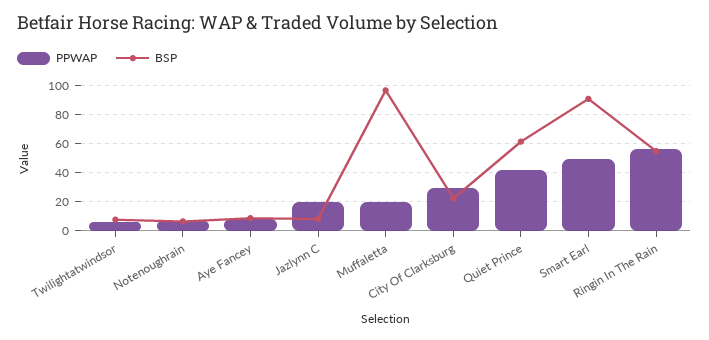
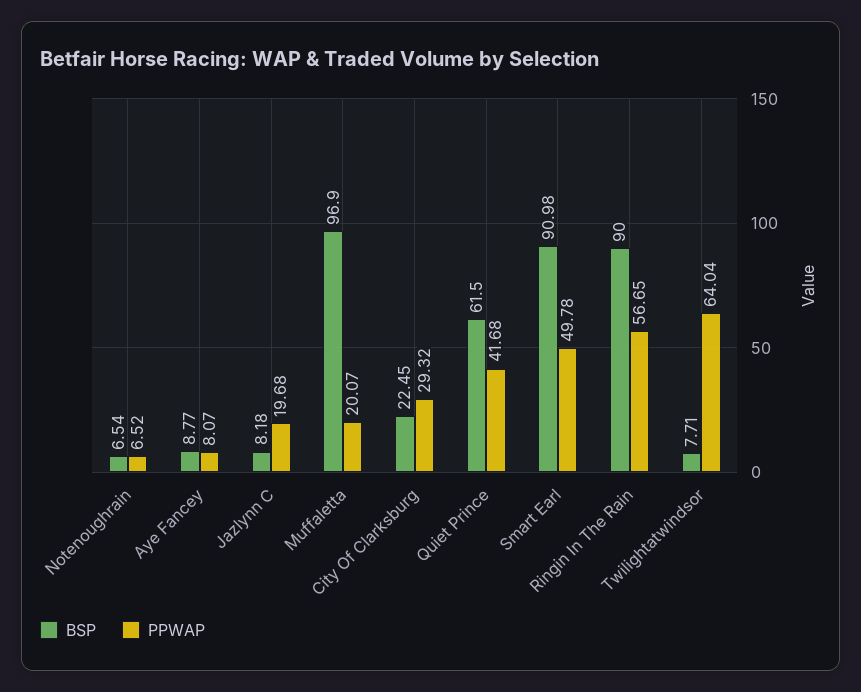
  {
    "PPWAP": {
-     "Twilightatwindsor": 5,
+     "Twilightatwindsor": 64.04,
      "Notenoughrain": 6.52,
      "Aye Fancey": 8.07,
      "Jazlynn C": 19.68,
      "Muffaletta": 20.07,
      "City Of Clarksburg": 29.32,
      "Quiet Prince": 41.68,
      "Smart Earl": 49.78,
      "Ringin In The Rain": 56.65
    },
    "BSP": {
      "Twilightatwindsor": 7.71,
      "Notenoughrain": 6.54,
      "Aye Fancey": 8.77,
      "Jazlynn C": 8.18,
      "Muffaletta": 96.9,
      "City Of Clarksburg": 22.45,
      "Quiet Prince": 61.5,
      "Smart Earl": 90.98,
-     "Ringin In The Rain": 55
+     "Ringin In The Rain": 90
    }
  }

